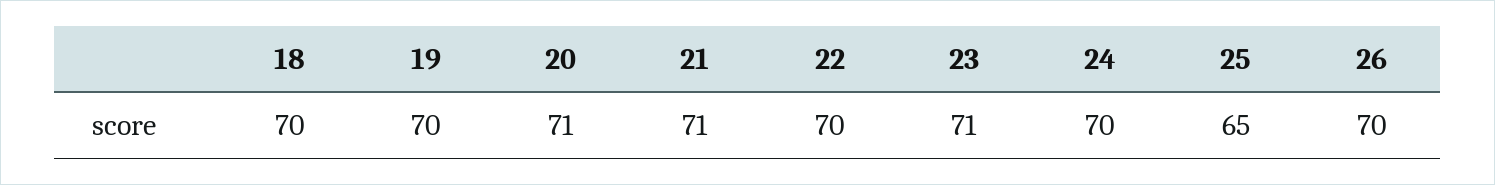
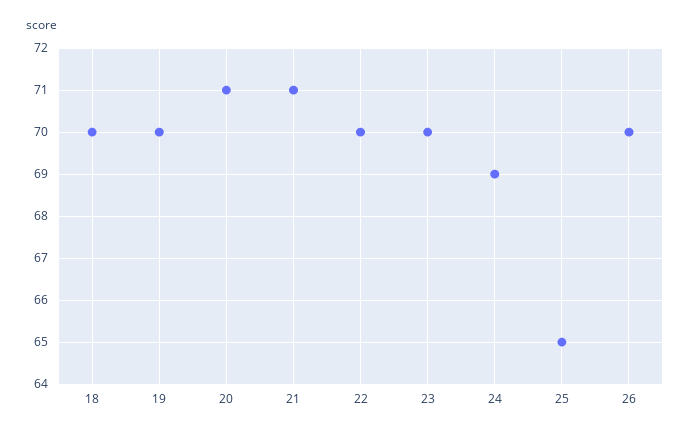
  {
    "18": 70,
    "19": 70,
    "20": 71,
    "21": 71,
    "22": 70,
-   "23": 71,
+   "23": 70,
-   "24": 70,
+   "24": 69,
    "25": 65,
    "26": 70
  }

